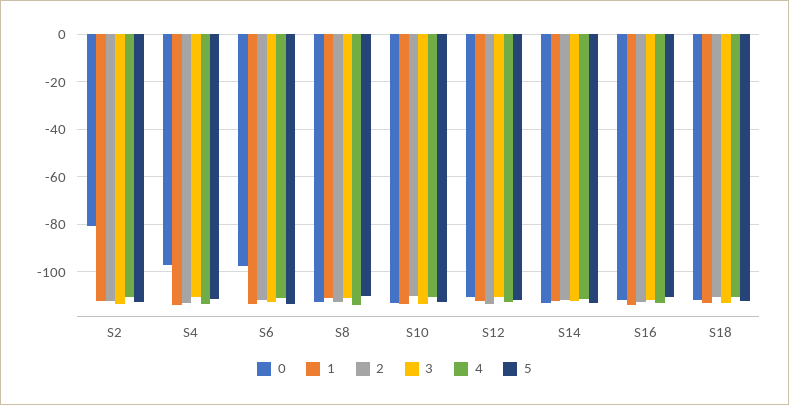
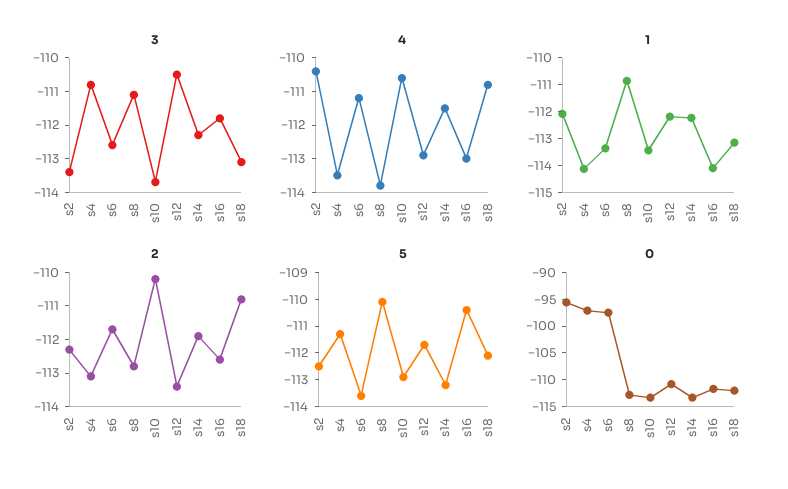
  {
    "0": {
-     "S2": -80,
+     "S2": -95,
      "S4": -97.5,
      "S6": -97.5,
      "S8": -112.5,
      "S10": -112.5,
      "S12": -110,
      "S14": -112.5,
      "S16": -112.5,
      "S18": -112.5
    },
    "1": {
      "S2": -112,
      "S4": -114,
      "S6": -113.5,
      "S8": -111,
      "S10": -113.5,
      "S12": -112,
      "S14": -112,
      "S16": -114,
      "S18": -113
    },
    "2": {
      "S2": -112.5,
      "S4": -113,
      "S6": -111.5,
      "S8": -113,
      "S10": -110,
      "S12": -113.5,
      "S14": -112,
      "S16": -112.5,
      "S18": -111
    },
    "3": {
      "S2": -113.5,
      "S4": -111,
      "S6": -112.5,
      "S8": -111,
      "S10": -113.5,
      "S12": -110.5,
      "S14": -112.5,
      "S16": -112,
      "S18": -113
    },
    "4": {
      "S2": -110.5,
      "S4": -113.5,
      "S6": -111,
      "S8": -114,
      "S10": -110.5,
      "S12": -113,
      "S14": -111.5,
      "S16": -113,
      "S18": -111
    },
    "5": {
      "S2": -112.5,
      "S4": -111.5,
      "S6": -113.5,
      "S8": -110,
      "S10": -113,
      "S12": -111.5,
      "S14": -113,
      "S16": -110.5,
      "S18": -112
    }
  }

